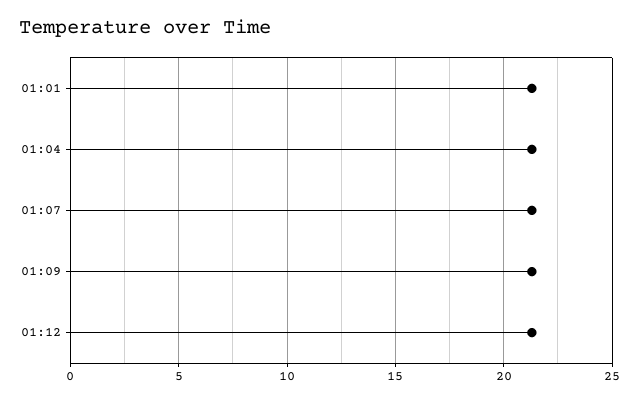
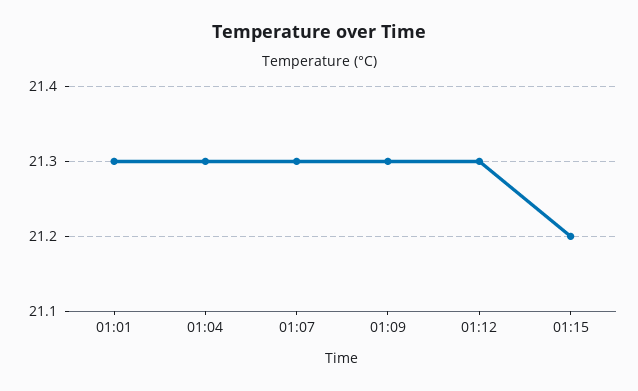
  {
    "01:01": 21.3,
    "01:04": 21.3,
    "01:07": 21.3,
    "01:09": 21.3,
-   "01:12": 21.3
+   "01:12": 21.3,
+   "01:15": 21.2
  }

